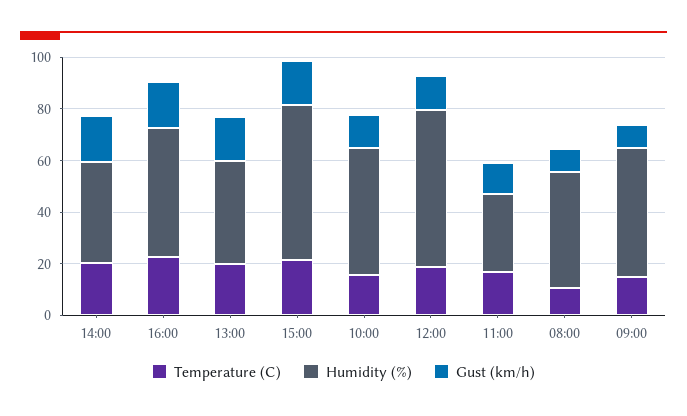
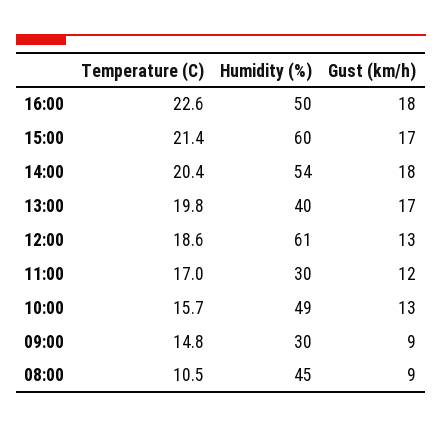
  {
    "Temperature (C)": {
      "14:00": 20.4,
      "16:00": 22.6,
      "13:00": 19.8,
      "15:00": 21.4,
      "10:00": 15.7,
      "12:00": 18.6,
      "11:00": 17,
      "08:00": 10.5,
      "09:00": 14.8
    },
    "Humidity (%)": {
-     "14:00": 40,
+     "14:00": 54,
      "16:00": 50,
      "13:00": 40,
      "15:00": 60,
      "10:00": 49,
      "12:00": 61,
      "11:00": 30,
      "08:00": 45,
-     "09:00": 50
+     "09:00": 30
    },
    "Gust (km/h)": {
      "14:00": 18,
      "16:00": 18,
      "13:00": 17,
      "15:00": 17,
      "10:00": 13,
      "12:00": 13,
      "11:00": 12,
      "08:00": 9,
      "09:00": 9
    }
  }

